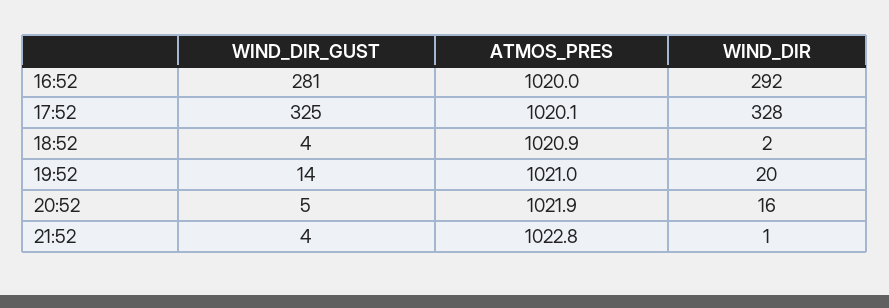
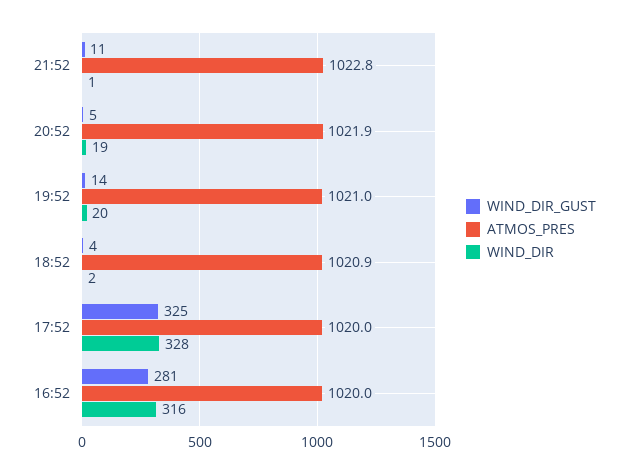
  {
    "WIND_DIR_GUST": {
      "16:52": 281,
      "17:52": 325,
      "18:52": 4,
      "19:52": 14,
      "20:52": 5,
-     "21:52": 4
+     "21:52": 11
    },
    "ATMOS_PRES": {
      "16:52": 1020,
-     "17:52": 1020.1,
+     "17:52": 1020,
      "18:52": 1020.9,
      "19:52": 1021,
      "20:52": 1021.9,
      "21:52": 1022.8
    },
    "WIND_DIR": {
-     "16:52": 292,
+     "16:52": 316,
      "17:52": 328,
      "18:52": 2,
      "19:52": 20,
-     "20:52": 16,
+     "20:52": 19,
      "21:52": 1
    }
  }

